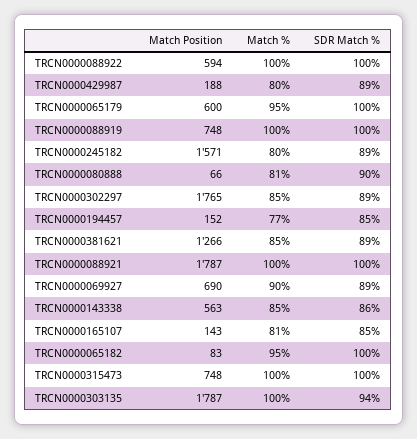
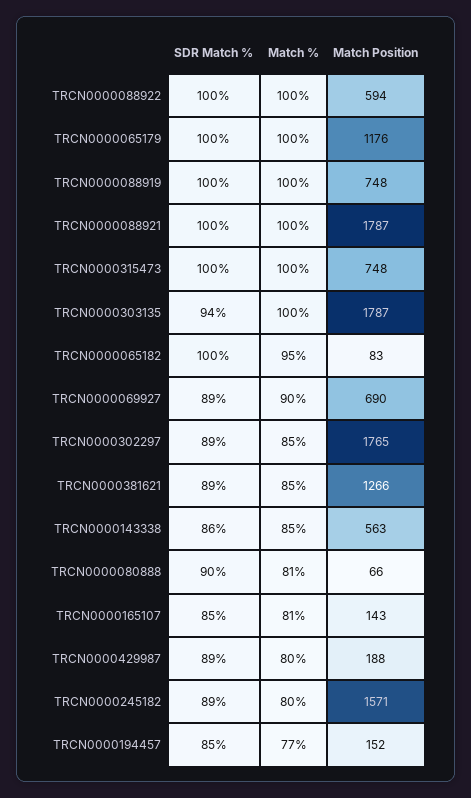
  {
    "Match Position": {
      "TRCN0000088922": 594,
      "TRCN0000429987": 188,
-     "TRCN0000065179": 600,
+     "TRCN0000065179": 1176,
      "TRCN0000088919": 748,
      "TRCN0000245182": 1571,
      "TRCN0000080888": 66,
      "TRCN0000302297": 1765,
      "TRCN0000194457": 152,
      "TRCN0000381621": 1266,
      "TRCN0000088921": 1787,
      "TRCN0000069927": 690,
      "TRCN0000143338": 563,
      "TRCN0000165107": 143,
      "TRCN0000065182": 83,
      "TRCN0000315473": 748,
      "TRCN0000303135": 1787
    },
    "Match %": {
      "TRCN0000088922": 100,
      "TRCN0000429987": 80,
-     "TRCN0000065179": 95,
+     "TRCN0000065179": 100,
      "TRCN0000088919": 100,
      "TRCN0000245182": 80,
      "TRCN0000080888": 81,
      "TRCN0000302297": 85,
      "TRCN0000194457": 77,
      "TRCN0000381621": 85,
      "TRCN0000088921": 100,
      "TRCN0000069927": 90,
      "TRCN0000143338": 85,
      "TRCN0000165107": 81,
      "TRCN0000065182": 95,
      "TRCN0000315473": 100,
      "TRCN0000303135": 100
    },
    "SDR Match %": {
      "TRCN0000088922": 100,
      "TRCN0000429987": 89,
      "TRCN0000065179": 100,
      "TRCN0000088919": 100,
      "TRCN0000245182": 89,
      "TRCN0000080888": 90,
      "TRCN0000302297": 89,
      "TRCN0000194457": 85,
      "TRCN0000381621": 89,
      "TRCN0000088921": 100,
      "TRCN0000069927": 89,
      "TRCN0000143338": 86,
      "TRCN0000165107": 85,
      "TRCN0000065182": 100,
      "TRCN0000315473": 100,
      "TRCN0000303135": 94
    }
  }

